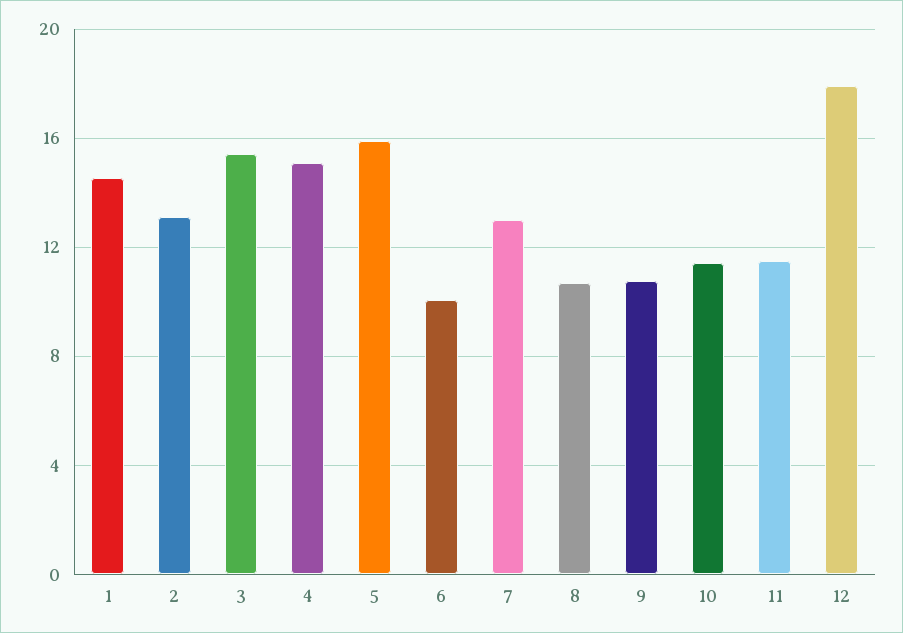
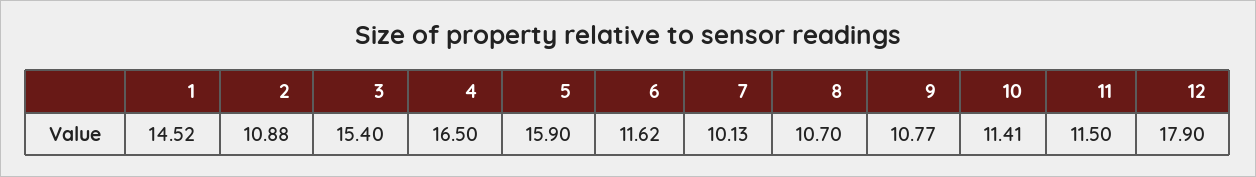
  {
    "1": 14.52,
-   "2": 13,
+   "2": 10.88,
    "3": 15.4,
-   "4": 15,
+   "4": 16.5,
    "5": 15.9,
-   "6": 10,
+   "6": 11.62,
-   "7": 13,
+   "7": 10.13,
    "8": 10.7,
    "9": 10.77,
    "10": 11.41,
    "11": 11.5,
    "12": 17.9
  }

